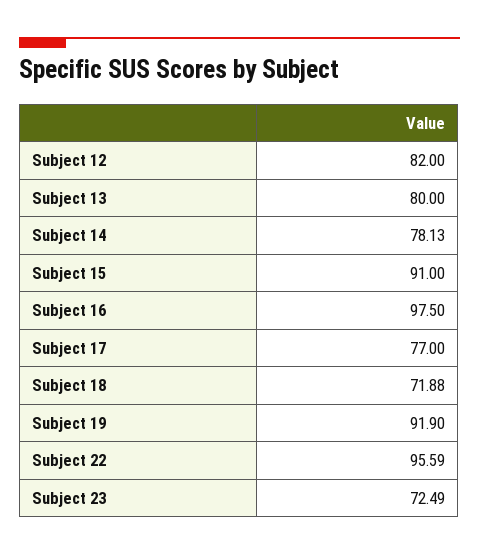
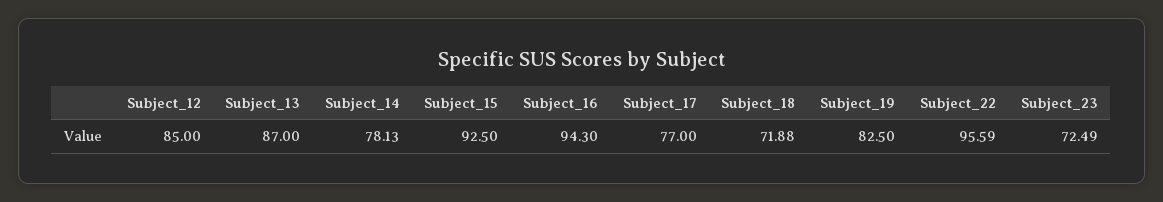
  {
-   "Subject 12": 82,
+   "Subject 12": 85,
-   "Subject 13": 80,
+   "Subject 13": 87,
    "Subject 14": 78.13,
-   "Subject 15": 91,
+   "Subject 15": 92.5,
-   "Subject 16": 97.5,
+   "Subject 16": 94.3,
    "Subject 17": 77,
    "Subject 18": 71.88,
-   "Subject 19": 91.9,
+   "Subject 19": 82.5,
    "Subject 22": 95.59,
    "Subject 23": 72.49
  }

